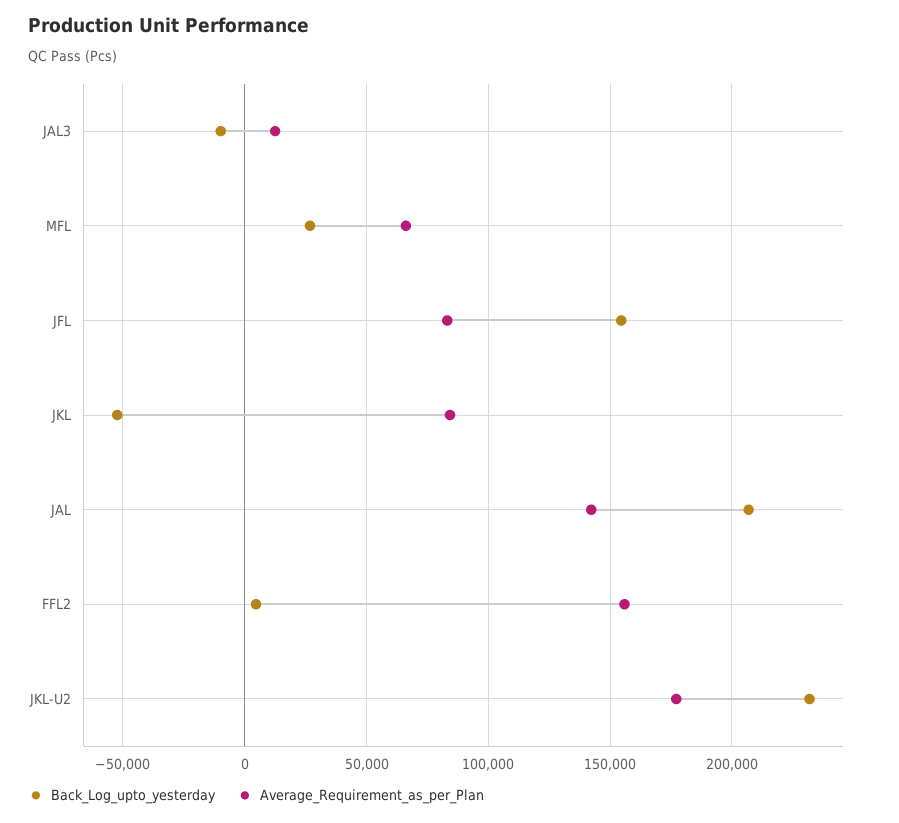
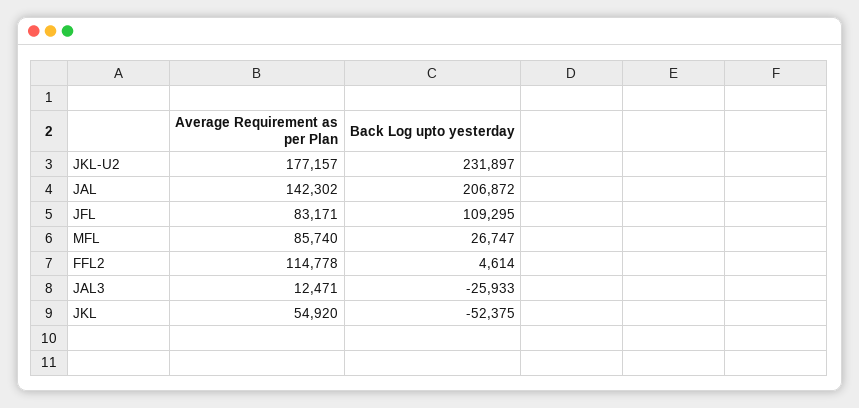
  {
    "Back_Log_upto_yesterday": {
-     "JAL3": -10000,
+     "JAL3": -25933,
      "MFL": 26747,
-     "JFL": 155000,
+     "JFL": 109295,
      "JKL": -52375,
      "JAL": 206872,
      "FFL2": 4614,
      "JKL-U2": 231897
    },
    "Average_Requirement_as_per_Plan": {
      "JAL3": 12471,
-     "MFL": 65000,
+     "MFL": 85740,
      "JFL": 83171,
-     "JKL": 85000,
+     "JKL": 54920,
      "JAL": 142302,
-     "FFL2": 155000,
+     "FFL2": 114778,
      "JKL-U2": 177157
    }
  }

